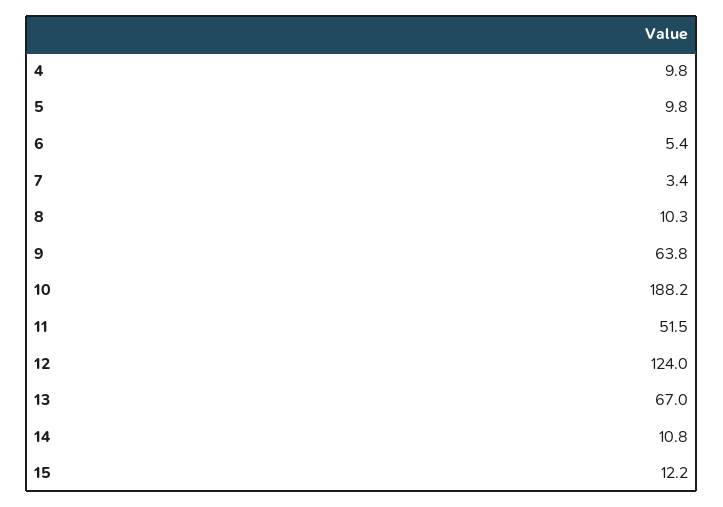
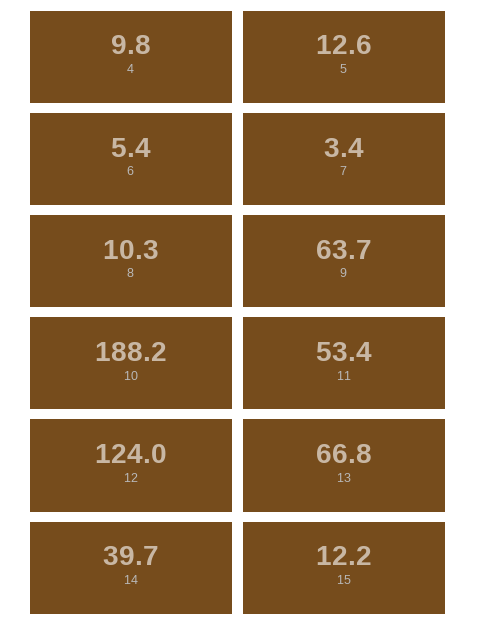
  {
    "4": 9.8,
-   "5": 9.8,
+   "5": 12.6,
    "6": 5.4,
    "7": 3.4,
    "8": 10.3,
-   "9": 63.8,
+   "9": 63.7,
    "10": 188.2,
-   "11": 51.5,
+   "11": 53.4,
    "12": 124,
-   "13": 67,
+   "13": 66.8,
-   "14": 10.8,
+   "14": 39.7,
    "15": 12.2
  }

